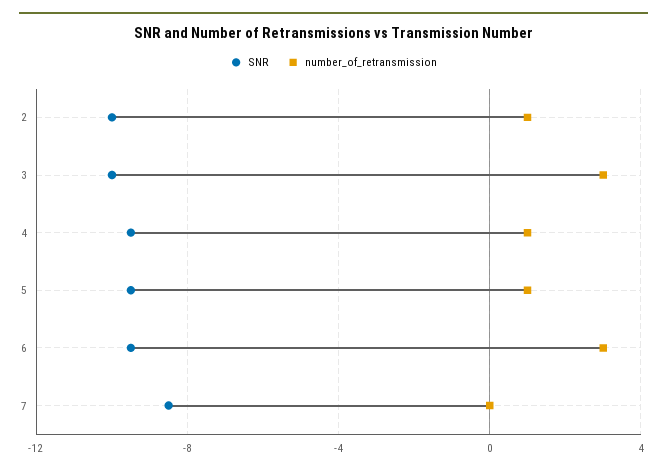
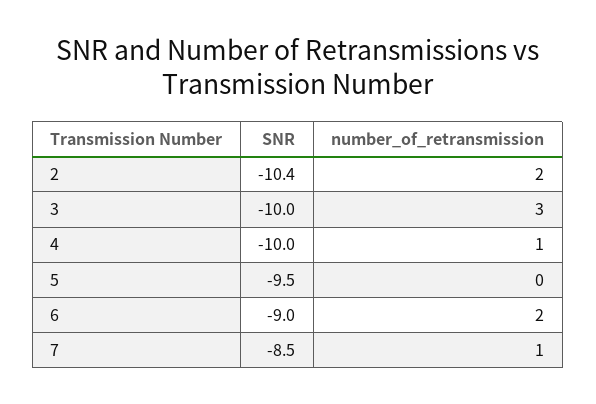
  {
    "SNR": {
-     "2": -10,
+     "2": -10.4,
      "3": -10,
-     "4": -9.5,
+     "4": -10,
      "5": -9.5,
-     "6": -9.5,
+     "6": -9,
      "7": -8.5
    },
    "number_of_retransmission": {
-     "2": 1,
+     "2": 2,
      "3": 3,
      "4": 1,
-     "5": 1,
+     "5": 0,
-     "6": 3,
+     "6": 2,
-     "7": 0
+     "7": 1
    }
  }

